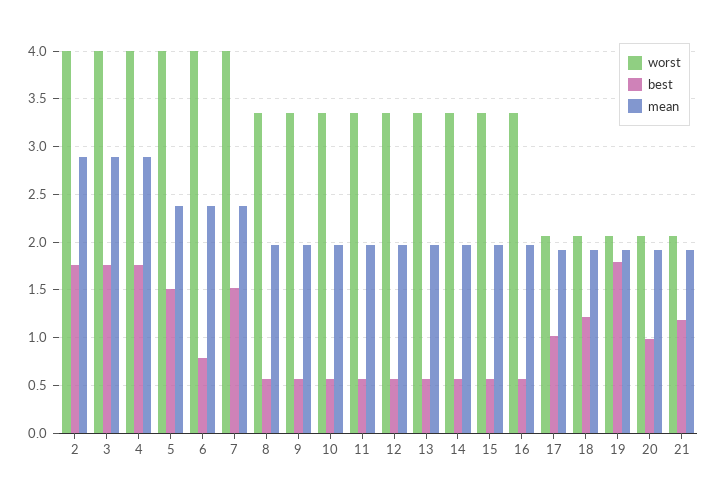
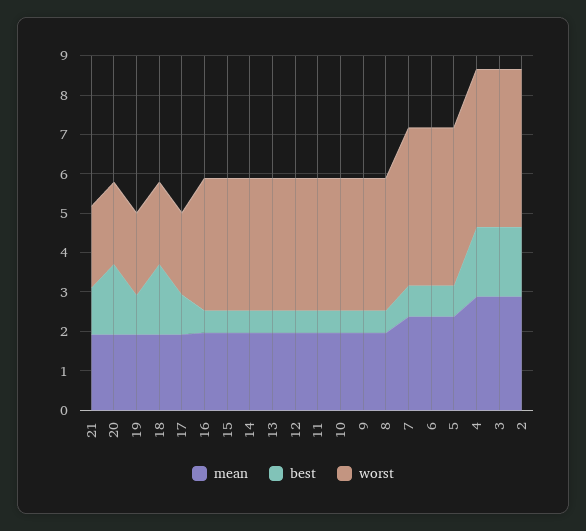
  {
    "worst": {
      "2": 4,
      "3": 4,
      "4": 4,
      "5": 4,
      "6": 4,
      "7": 4,
      "8": 3.4,
      "9": 3.4,
      "10": 3.4,
      "11": 3.4,
      "12": 3.4,
      "13": 3.4,
      "14": 3.4,
      "15": 3.4,
      "16": 3.4,
      "17": 2.1,
      "18": 2.1,
      "19": 2.1,
      "20": 2.1,
      "21": 2.1
    },
    "best": {
      "2": 1.8,
      "3": 1.8,
      "4": 1.8,
-     "5": 1.5,
+     "5": 0.75,
      "6": 0.8,
-     "7": 1.5,
+     "7": 0.75,
      "8": 0.6,
      "9": 0.6,
      "10": 0.6,
      "11": 0.6,
      "12": 0.6,
      "13": 0.6,
      "14": 0.6,
      "15": 0.6,
      "16": 0.6,
      "17": 1,
-     "18": 1.2,
+     "18": 1.75,
-     "19": 1.8,
+     "19": 1,
-     "20": 1,
+     "20": 1.75,
      "21": 1.2
    },
    "mean": {
      "2": 2.9,
      "3": 2.9,
      "4": 2.9,
      "5": 2.4,
      "6": 2.4,
      "7": 2.4,
      "8": 2,
      "9": 2,
      "10": 2,
      "11": 2,
      "12": 2,
      "13": 2,
      "14": 2,
      "15": 2,
      "16": 2,
      "17": 1.9,
      "18": 1.9,
      "19": 1.9,
      "20": 1.9,
      "21": 1.9
    }
  }

